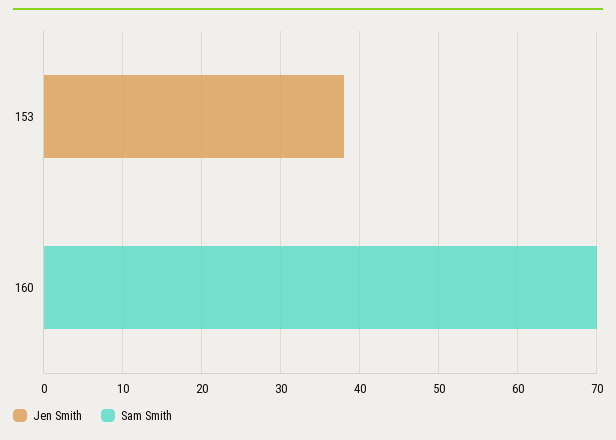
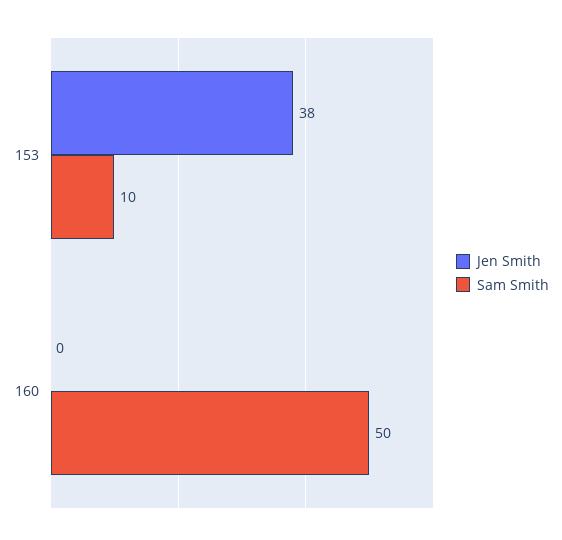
  {
    "Jen Smith": {
      "153": 38,
      "160": 0
    },
    "Sam Smith": {
-     "153": 0,
+     "153": 10,
-     "160": 70
+     "160": 50
    }
  }

